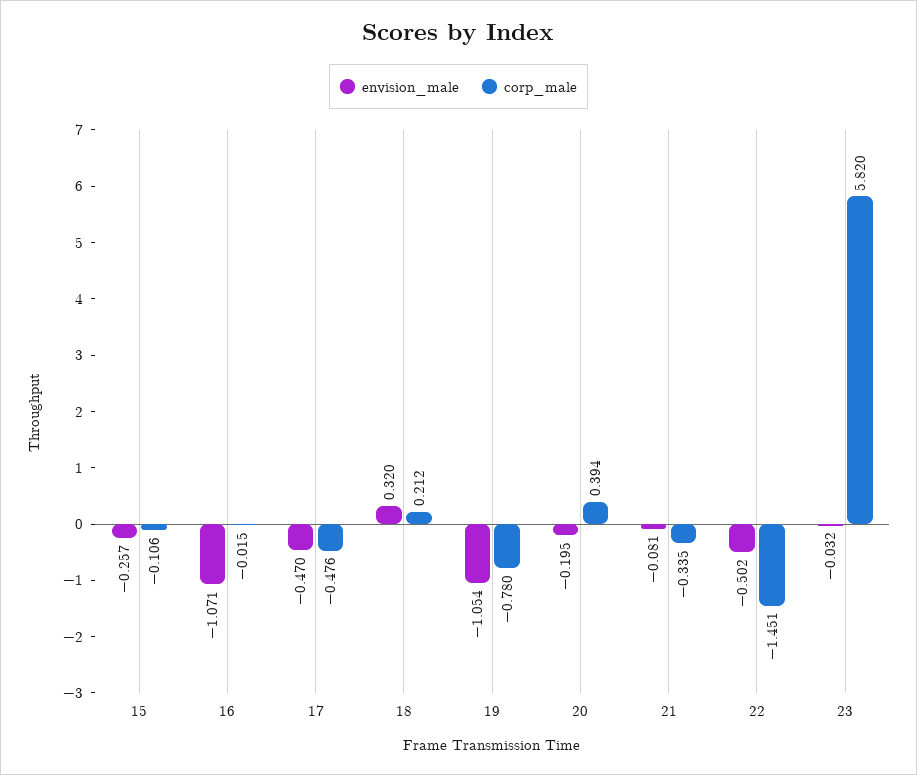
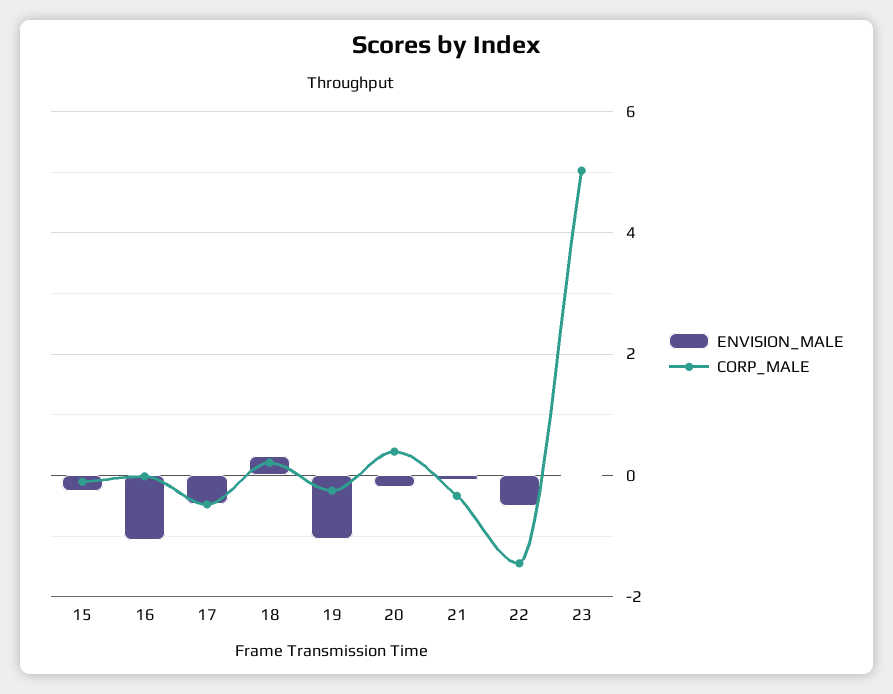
  {
    "envision_male": {
      "15": -0.257,
      "16": -1.071,
      "17": -0.47,
      "18": 0.32,
      "19": -1.054,
      "20": -0.195,
      "21": -0.081,
      "22": -0.502,
      "23": -0.032
    },
    "corp_male": {
      "15": -0.106,
      "16": -0.015,
      "17": -0.476,
      "18": 0.212,
-     "19": -0.78,
+     "19": -0.2,
      "20": 0.394,
      "21": -0.335,
      "22": -1.451,
-     "23": 5.82
+     "23": 5
    }
  }

